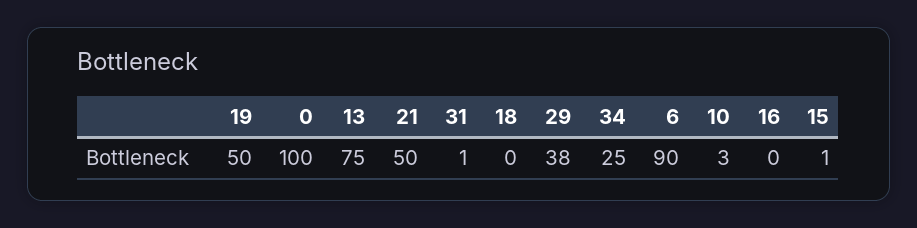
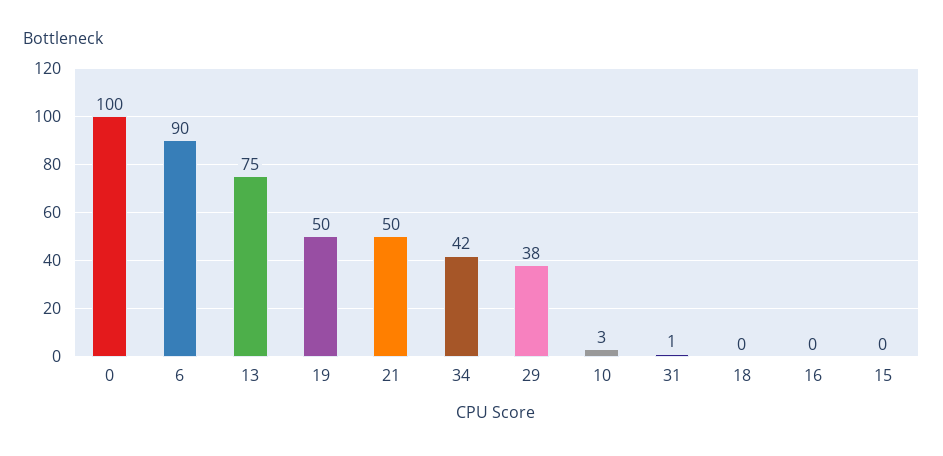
  {
    "19": 50,
    "0": 100,
    "13": 75,
    "21": 50,
    "31": 1,
    "18": 0,
    "29": 38,
-   "34": 25,
+   "34": 42,
    "6": 90,
    "10": 3,
    "16": 0,
-   "15": 1
+   "15": 0
  }

